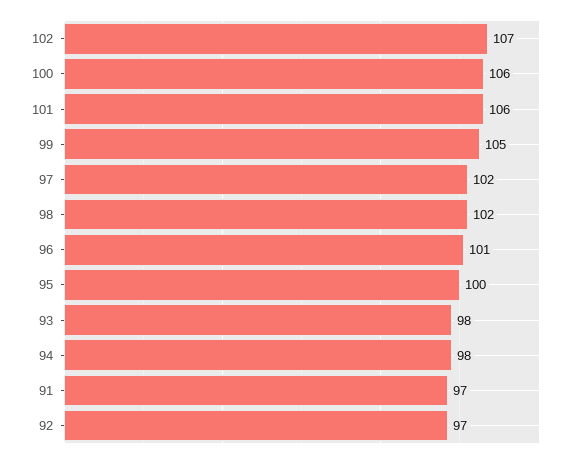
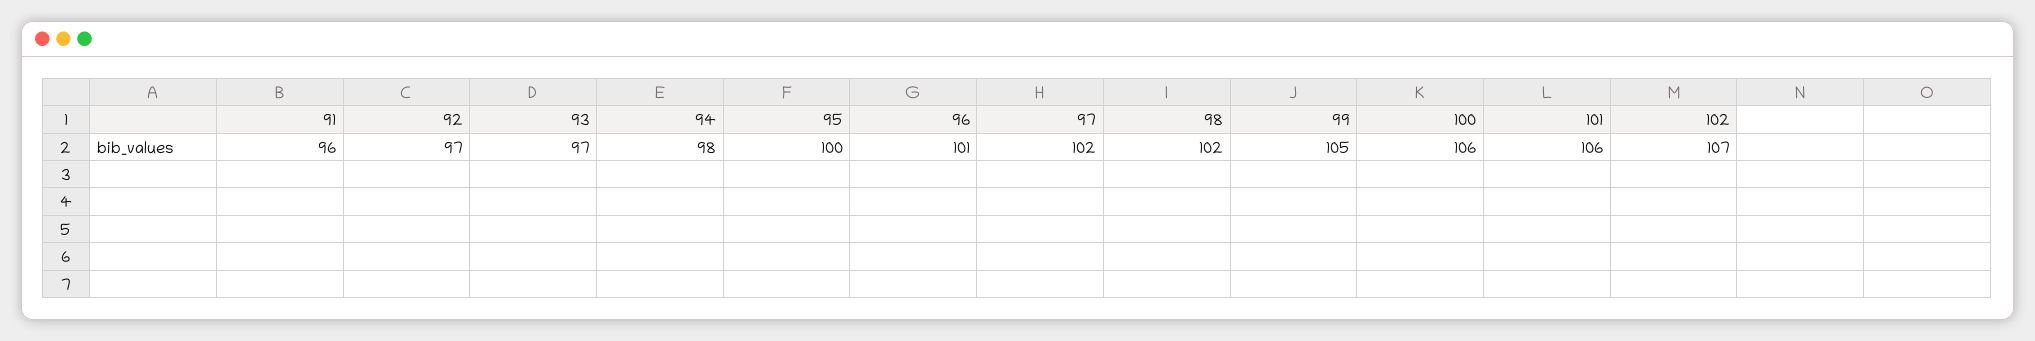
  {
    "102": 107,
    "100": 106,
    "101": 106,
    "99": 105,
    "97": 102,
    "98": 102,
    "96": 101,
    "95": 100,
-   "93": 98,
+   "93": 97,
    "94": 98,
-   "91": 97,
+   "91": 96,
    "92": 97
  }

